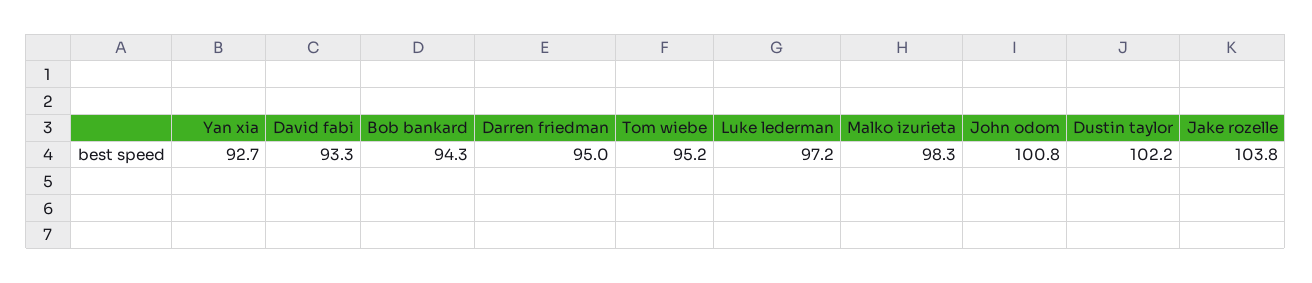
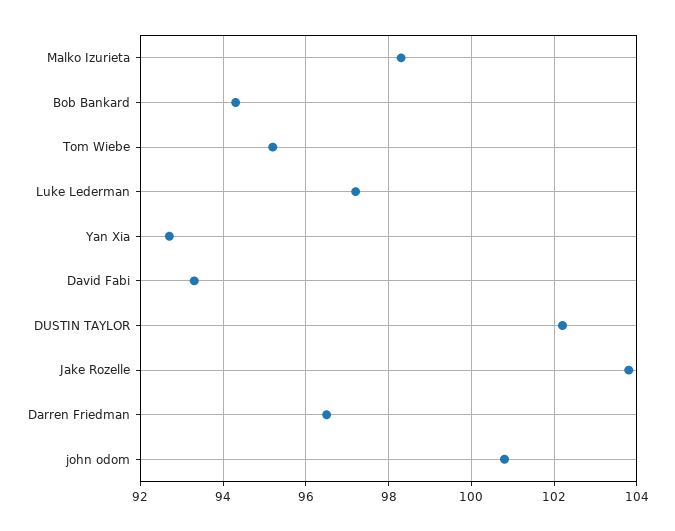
  {
    "Yan xia": 92.7,
    "David fabi": 93.3,
    "Bob bankard": 94.3,
-   "Darren friedman": 95,
+   "Darren friedman": 96.5,
    "Tom wiebe": 95.2,
    "Luke lederman": 97.2,
    "Malko izurieta": 98.3,
    "John odom": 100.8,
    "Dustin taylor": 102.2,
    "Jake rozelle": 103.8
  }

